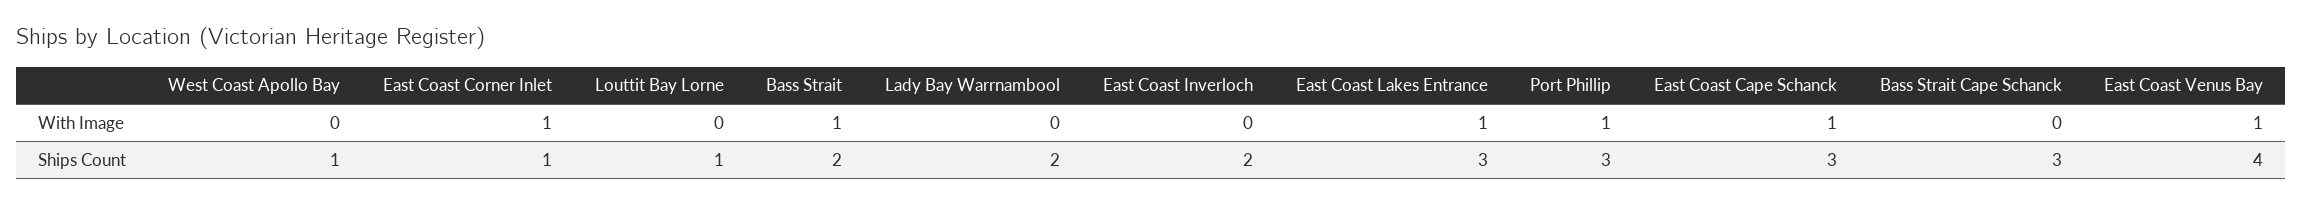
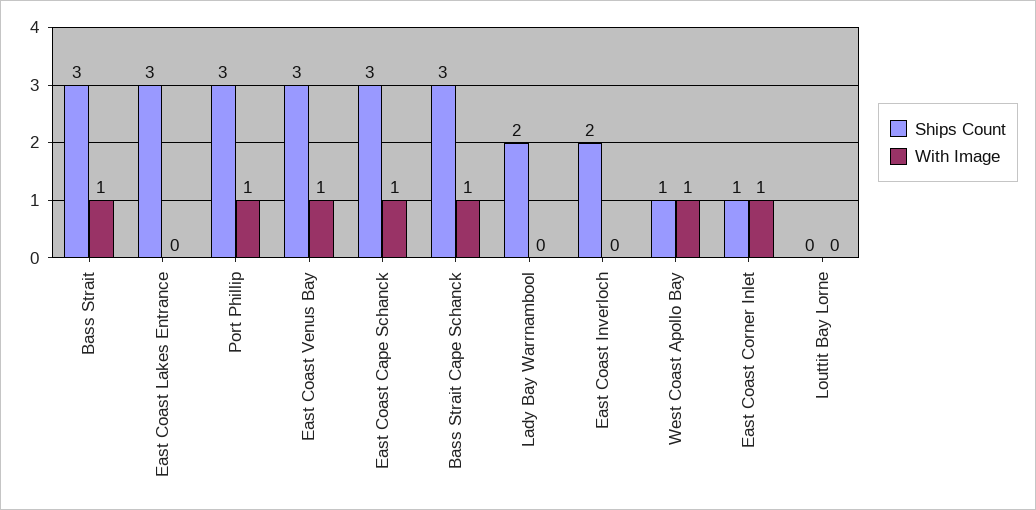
  {
    "With Image": {
-     "West Coast Apollo Bay": 0,
+     "West Coast Apollo Bay": 1,
      "East Coast Corner Inlet": 1,
      "Louttit Bay Lorne": 0,
      "Bass Strait": 1,
      "Lady Bay Warrnambool": 0,
      "East Coast Inverloch": 0,
-     "East Coast Lakes Entrance": 1,
+     "East Coast Lakes Entrance": 0,
      "Port Phillip": 1,
      "East Coast Cape Schanck": 1,
-     "Bass Strait Cape Schanck": 0,
+     "Bass Strait Cape Schanck": 1,
      "East Coast Venus Bay": 1
    },
    "Ships Count": {
      "West Coast Apollo Bay": 1,
      "East Coast Corner Inlet": 1,
-     "Louttit Bay Lorne": 1,
+     "Louttit Bay Lorne": 0,
-     "Bass Strait": 2,
+     "Bass Strait": 3,
      "Lady Bay Warrnambool": 2,
      "East Coast Inverloch": 2,
      "East Coast Lakes Entrance": 3,
      "Port Phillip": 3,
      "East Coast Cape Schanck": 3,
      "Bass Strait Cape Schanck": 3,
-     "East Coast Venus Bay": 4
+     "East Coast Venus Bay": 3
    }
  }

